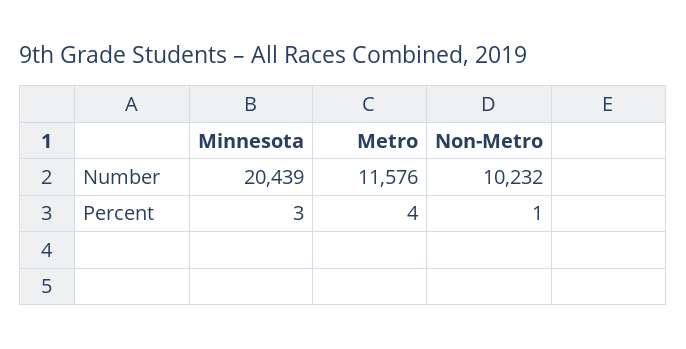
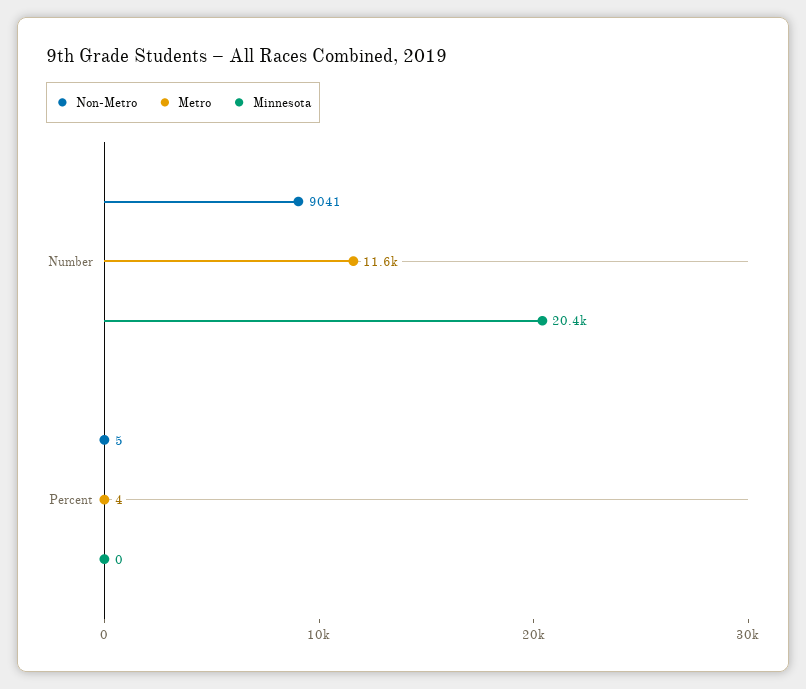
  {
    "Minnesota": {
      "Number": 20439,
-     "Percent": 3
+     "Percent": 0
    },
    "Metro": {
      "Number": 11576,
      "Percent": 4
    },
    "Non-Metro": {
-     "Number": 10232,
+     "Number": 9041,
-     "Percent": 1
+     "Percent": 5
    }
  }

